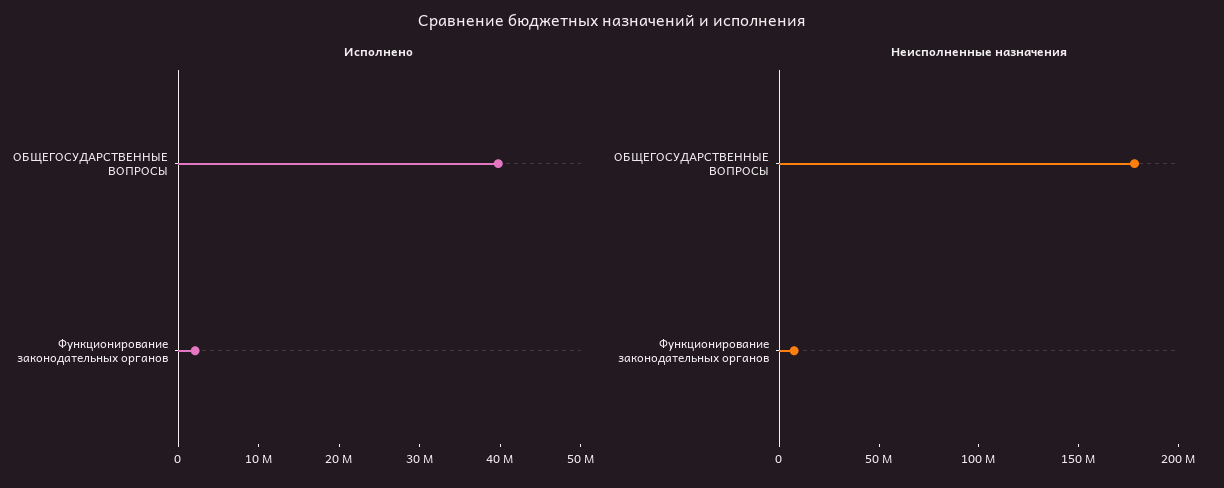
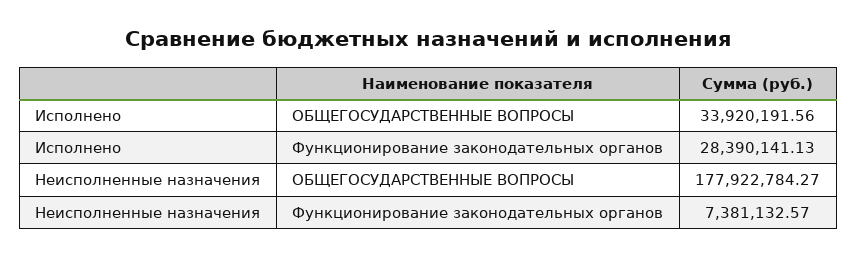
  {
    "Исполнено": {
-     "ОБЩЕГОСУДАРСТВЕННЫЕ ВОПРОСЫ": 40000000,
+     "ОБЩЕГОСУДАРСТВЕННЫЕ ВОПРОСЫ": 33920191.56,
-     "Функционирование законодательных органов": 2000000
+     "Функционирование законодательных органов": 28390141.13
    },
    "Неисполненные назначения": {
      "ОБЩЕГОСУДАРСТВЕННЫЕ ВОПРОСЫ": 177922784.27,
      "Функционирование законодательных органов": 7381132.57
    }
  }

